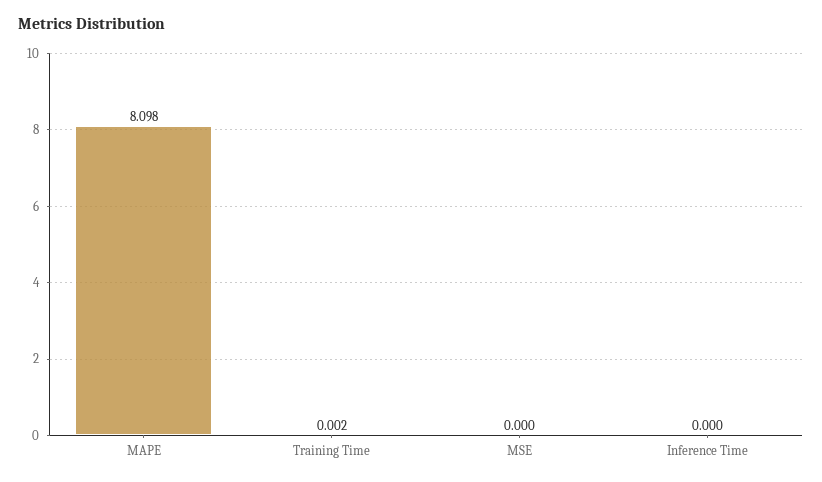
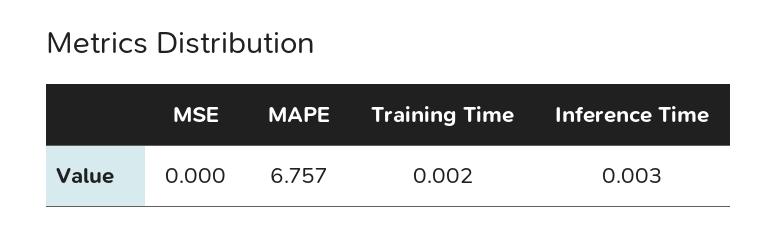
  {
-   "MAPE": 8.098,
+   "MAPE": 6.757,
    "Training Time": 0.002,
    "MSE": 0,
-   "Inference Time": 0
+   "Inference Time": 0.003
  }

